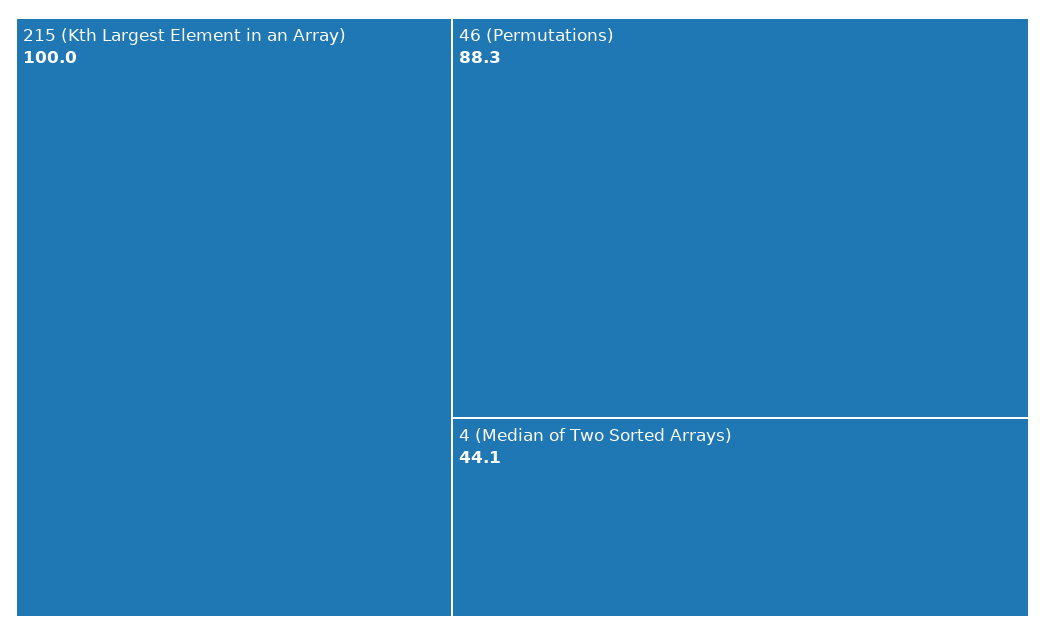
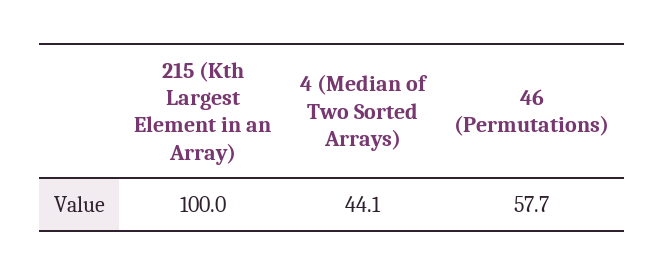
  {
    "215 (Kth Largest Element in an Array)": 100,
-   "46 (Permutations)": 88.3,
+   "46 (Permutations)": 57.7,
    "4 (Median of Two Sorted Arrays)": 44.1
  }

